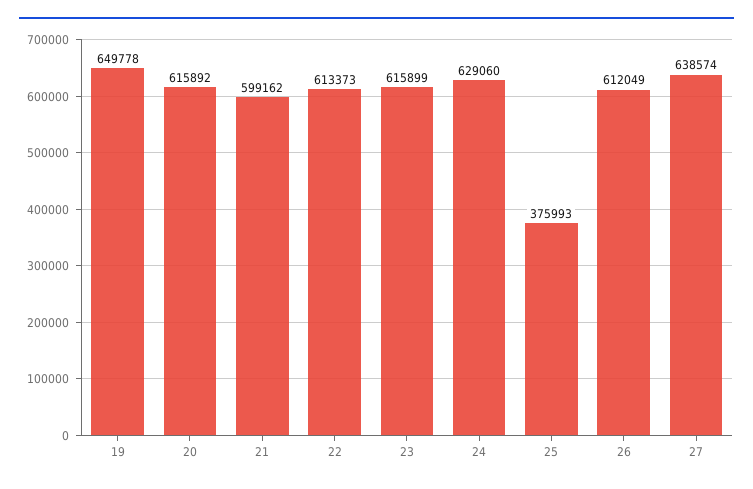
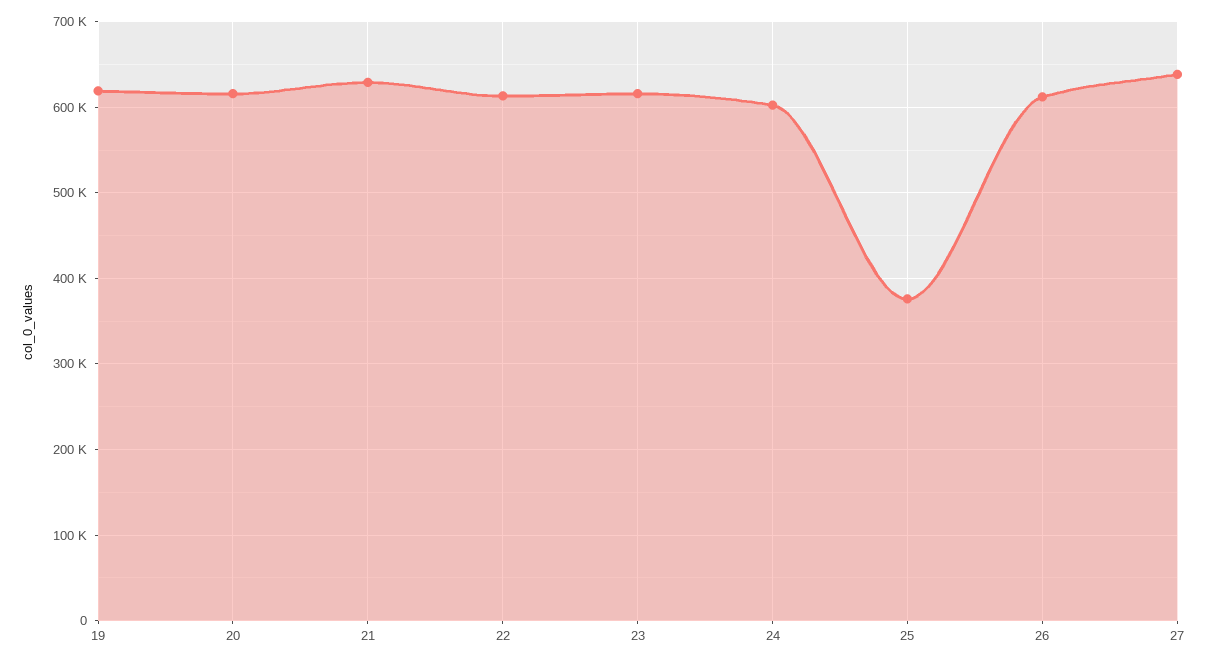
  {
-   "19": 649778,
+   "19": 620000,
    "20": 615892,
-   "21": 599162,
+   "21": 630000,
    "22": 613373,
    "23": 615899,
-   "24": 629060,
+   "24": 600000,
    "25": 375993,
    "26": 612049,
    "27": 638574
  }

